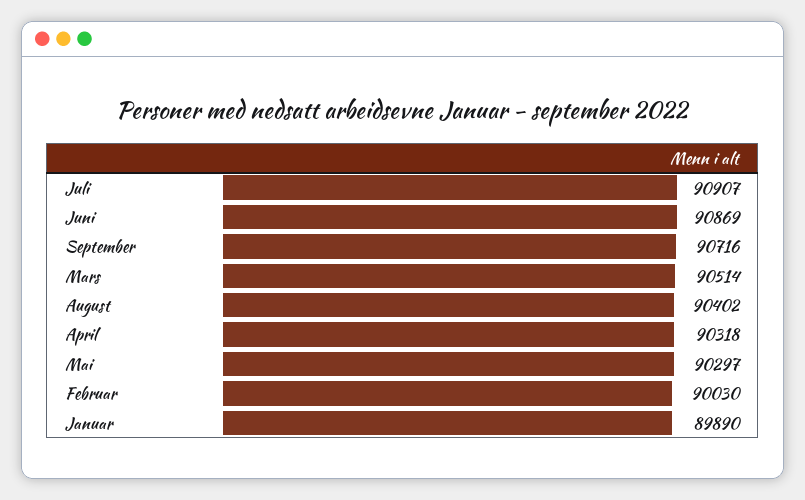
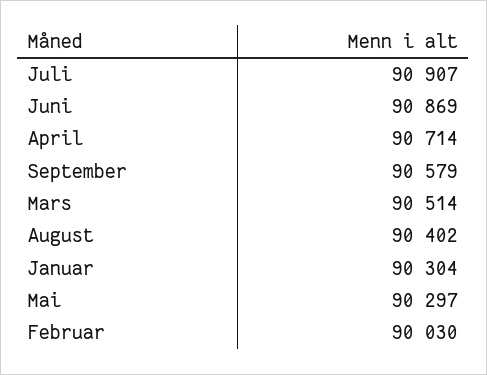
  {
    "Juli": 90907,
    "Juni": 90869,
-   "September": 90716,
+   "September": 90579,
    "Mars": 90514,
    "August": 90402,
-   "April": 90318,
+   "April": 90714,
    "Mai": 90297,
    "Februar": 90030,
-   "Januar": 89890
+   "Januar": 90304
  }

